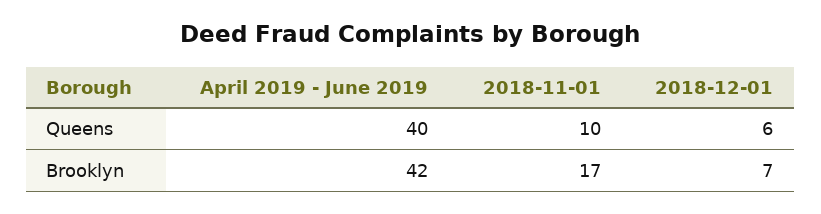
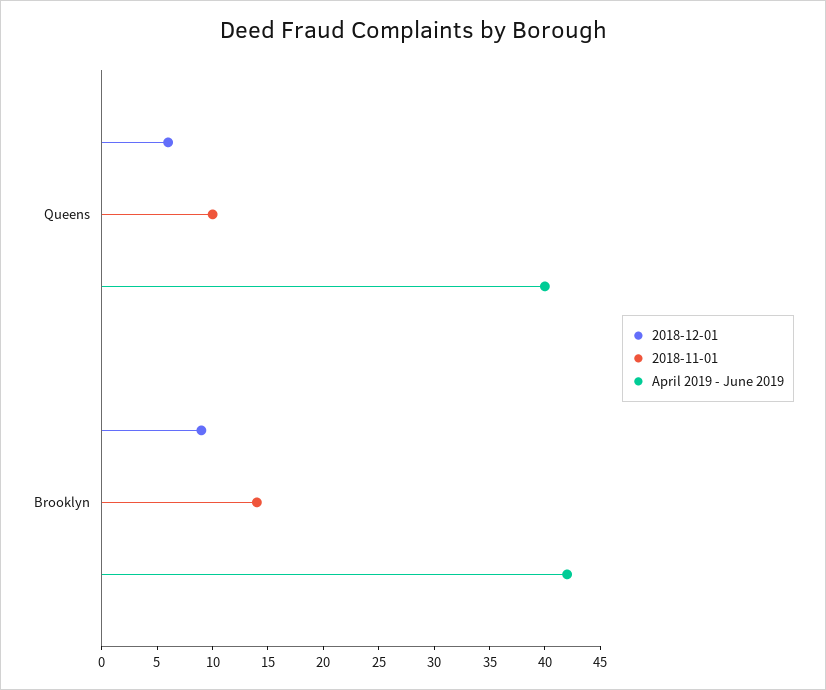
  {
    "April 2019 - June 2019": {
      "Queens": 40,
      "Brooklyn": 42
    },
    "2018-11-01": {
      "Queens": 10,
-     "Brooklyn": 17
+     "Brooklyn": 14
    },
    "2018-12-01": {
      "Queens": 6,
-     "Brooklyn": 7
+     "Brooklyn": 9
    }
  }

